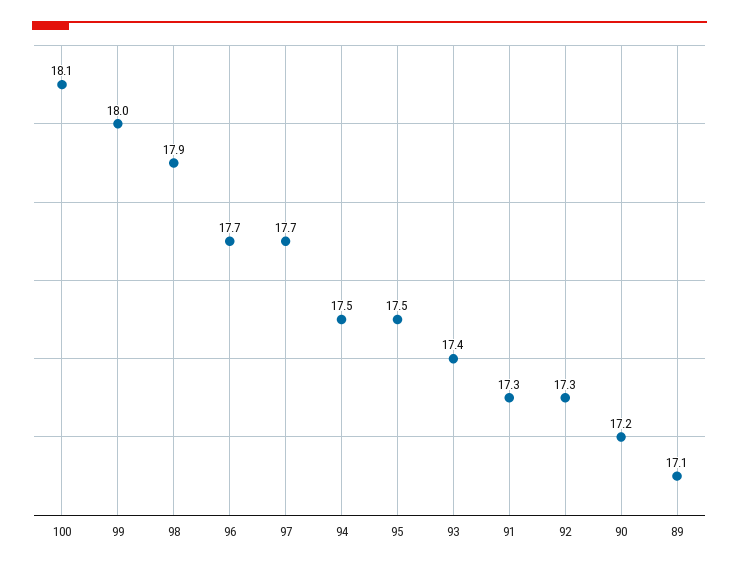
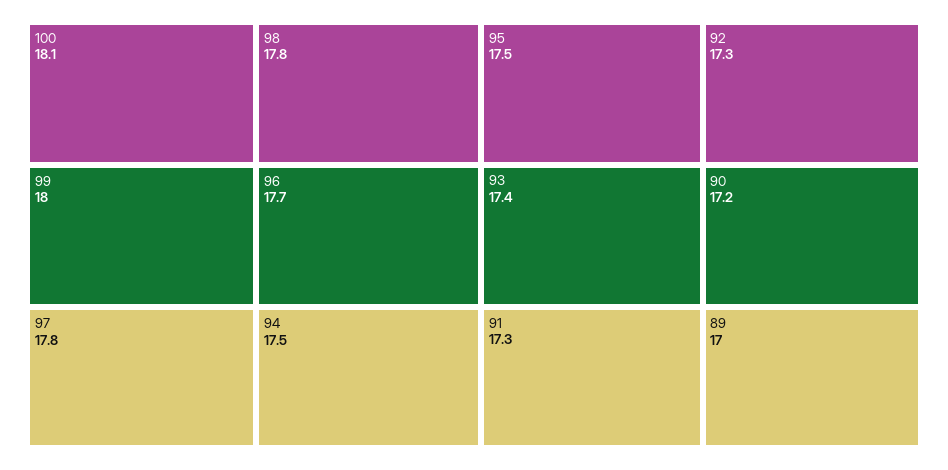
  {
    "100": 18.1,
    "99": 18,
-   "98": 17.9,
+   "98": 17.8,
    "96": 17.7,
-   "97": 17.7,
+   "97": 17.8,
    "94": 17.5,
    "95": 17.5,
    "93": 17.4,
    "91": 17.3,
    "92": 17.3,
    "90": 17.2,
-   "89": 17.1
+   "89": 17
  }

